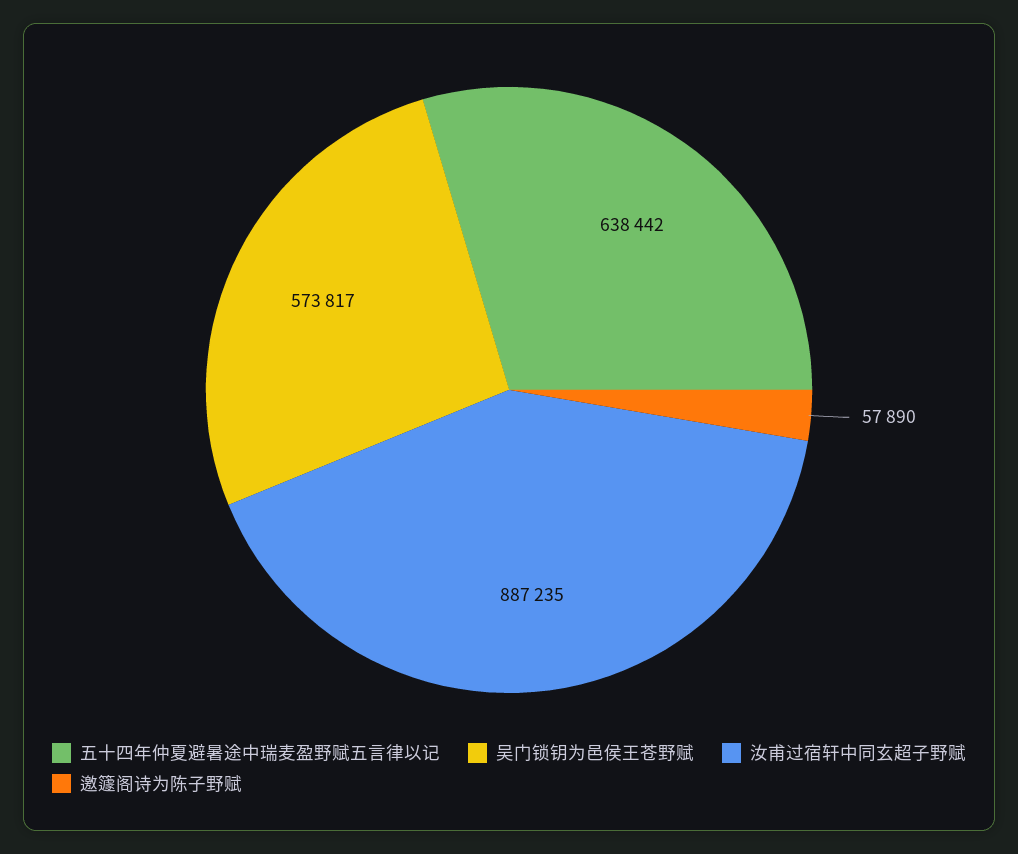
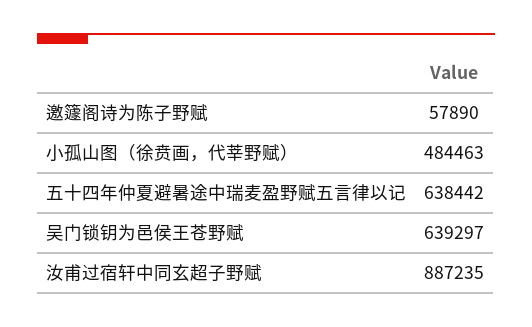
  {
    "五十四年仲夏避暑途中瑞麦盈野赋五言律以记": 638442,
-   "吴门锁钥为邑侯王苍野赋": 573817,
+   "吴门锁钥为邑侯王苍野赋": 639297,
    "汝甫过宿轩中同玄超子野赋": 887235,
-   "邀籧阁诗为陈子野赋": 57890
+   "邀籧阁诗为陈子野赋": 57890,
+   "小孤山图（徐贲画，代莘野赋）": 484463
  }

